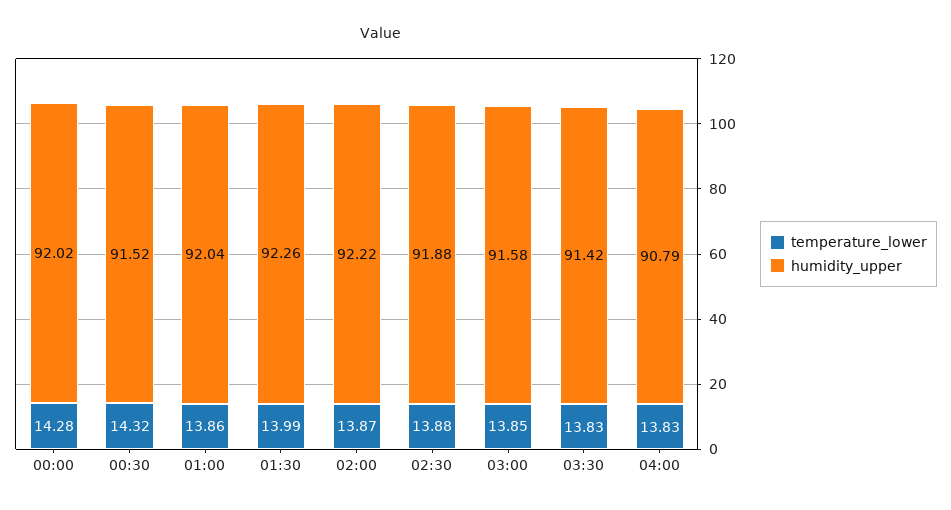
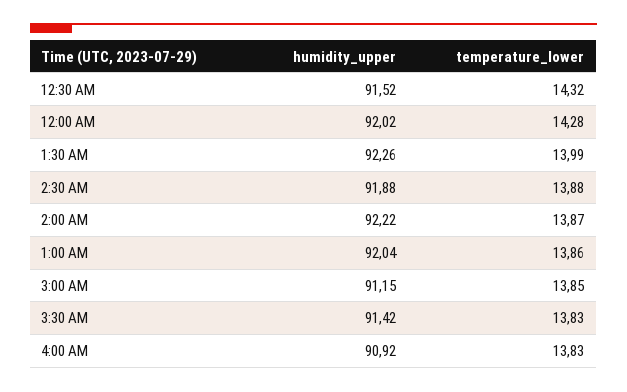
  {
    "temperature_lower": {
      "00:00": 14.28,
      "00:30": 14.32,
      "01:00": 13.86,
      "01:30": 13.99,
      "02:00": 13.87,
      "02:30": 13.88,
      "03:00": 13.85,
      "03:30": 13.83,
      "04:00": 13.83
    },
    "humidity_upper": {
      "00:00": 92.02,
      "00:30": 91.52,
      "01:00": 92.04,
      "01:30": 92.26,
      "02:00": 92.22,
      "02:30": 91.88,
-     "03:00": 91.58,
+     "03:00": 91.15,
      "03:30": 91.42,
-     "04:00": 90.79
+     "04:00": 90.92
    }
  }

